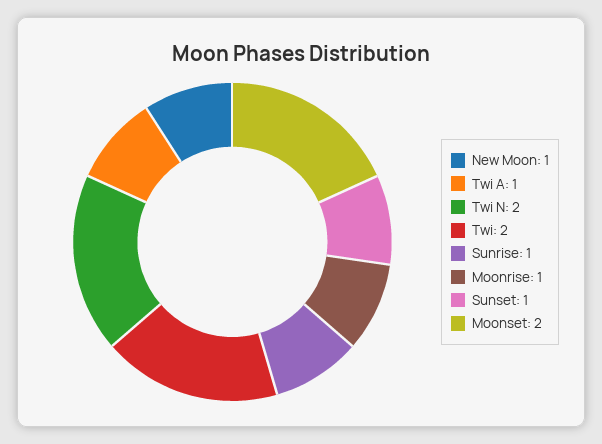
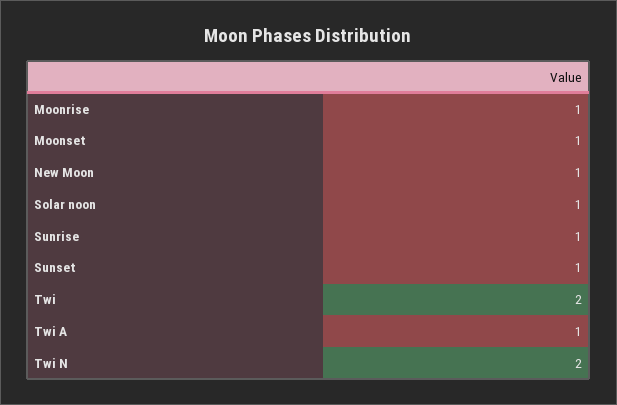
  {
    "New Moon": 1,
    "Twi A": 1,
    "Twi N": 2,
    "Twi": 2,
    "Sunrise": 1,
    "Moonrise": 1,
    "Sunset": 1,
-   "Moonset": 2
+   "Moonset": 1,
+   "Solar noon": 1
  }

